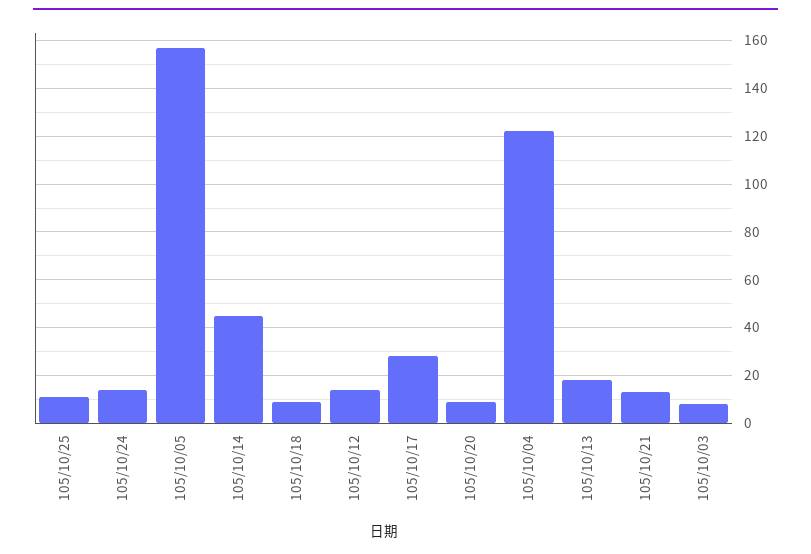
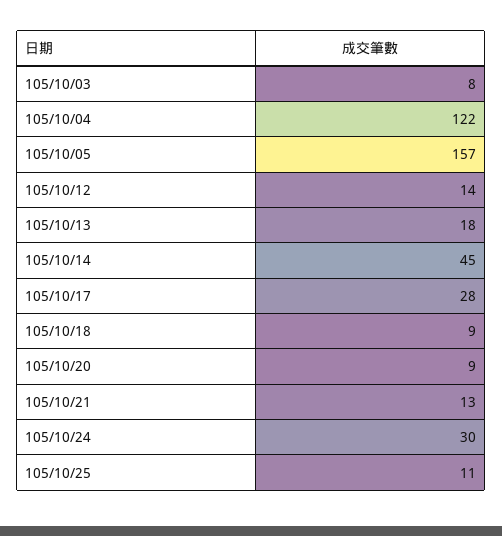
  {
    "105/10/25": 11,
-   "105/10/24": 15,
+   "105/10/24": 30,
    "105/10/05": 157,
    "105/10/14": 45,
    "105/10/18": 9,
    "105/10/12": 14,
    "105/10/17": 28,
    "105/10/20": 9,
    "105/10/04": 122,
    "105/10/13": 18,
    "105/10/21": 13,
    "105/10/03": 8
  }

